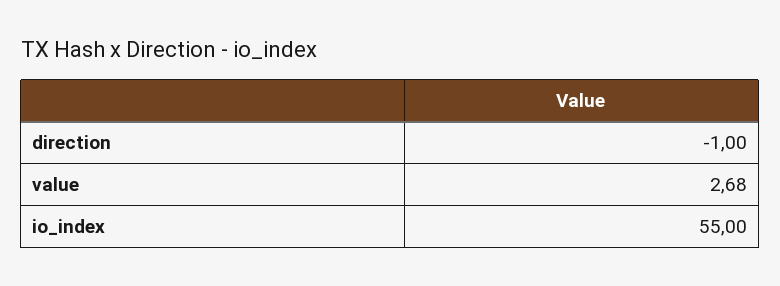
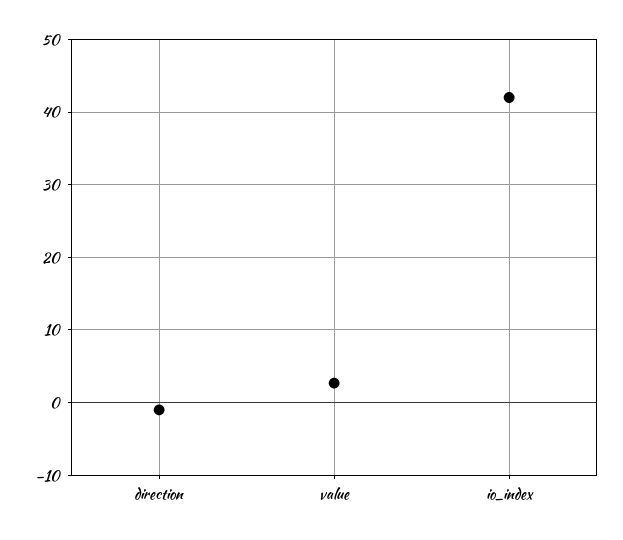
  {
    "direction": -1,
    "value": 2.68,
-   "io_index": 55
+   "io_index": 42
  }

